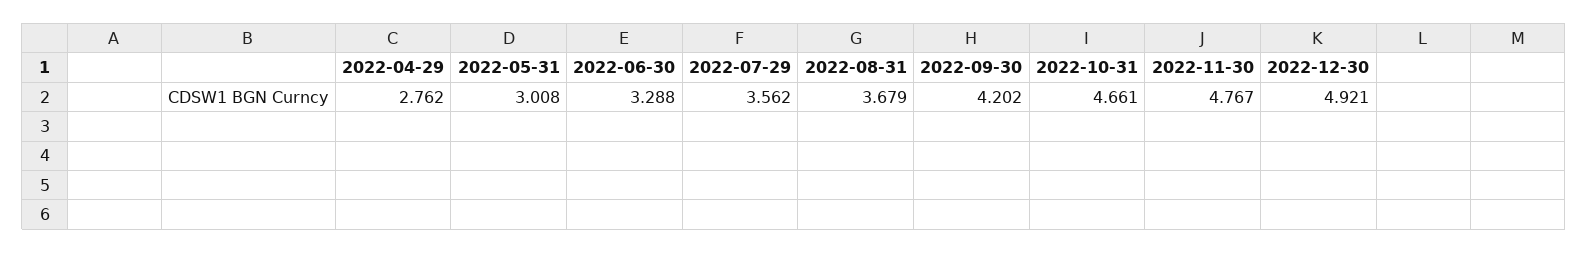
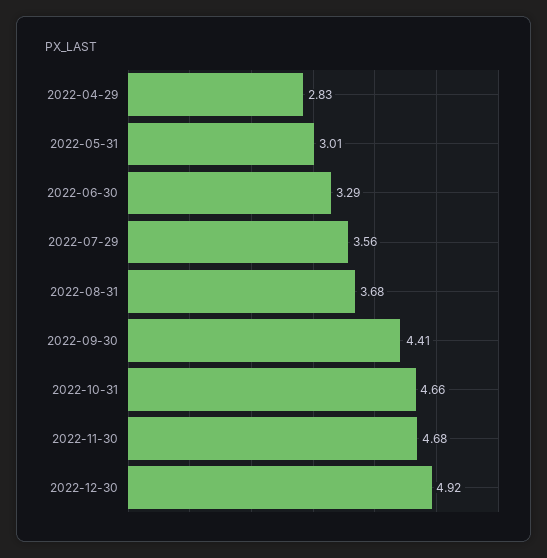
  {
-   "2022-04-29": 2.762,
+   "2022-04-29": 2.83,
    "2022-05-31": 3.008,
    "2022-06-30": 3.288,
    "2022-07-29": 3.562,
    "2022-08-31": 3.679,
-   "2022-09-30": 4.202,
+   "2022-09-30": 4.41,
    "2022-10-31": 4.661,
-   "2022-11-30": 4.767,
+   "2022-11-30": 4.68,
    "2022-12-30": 4.921
  }

